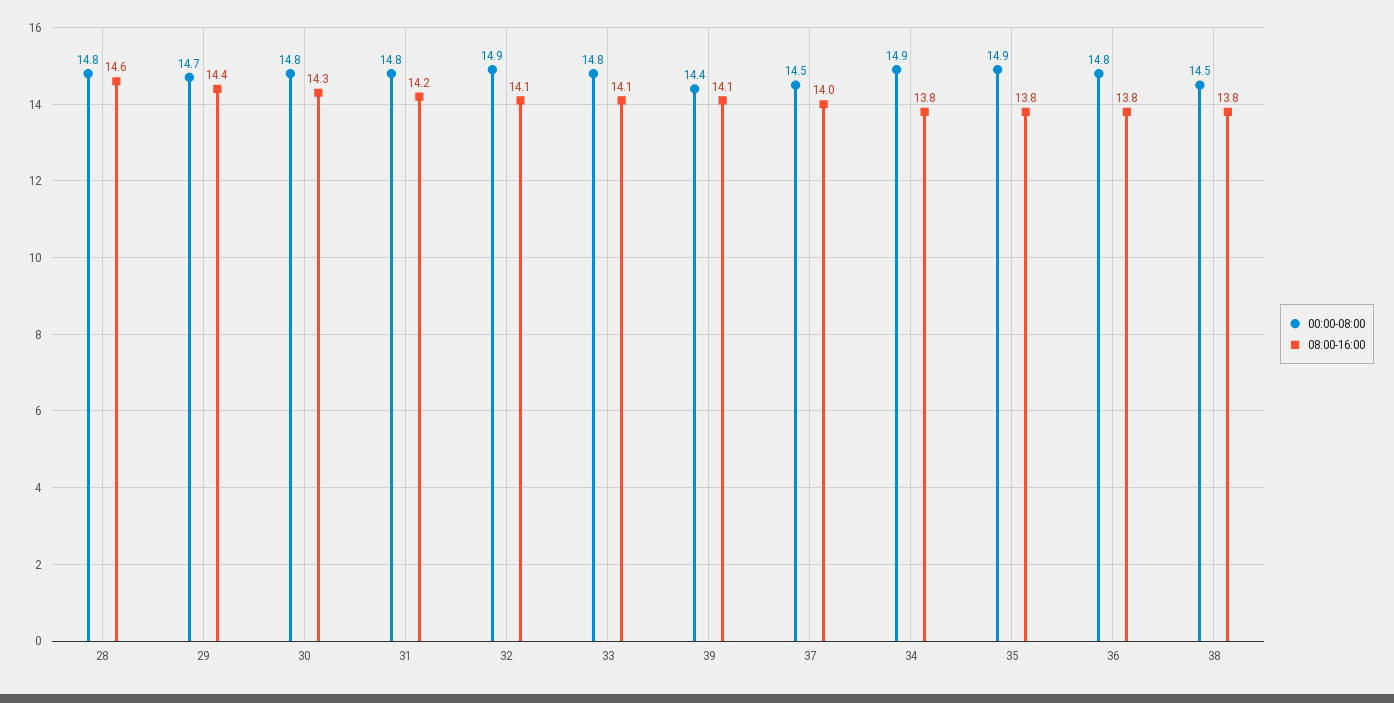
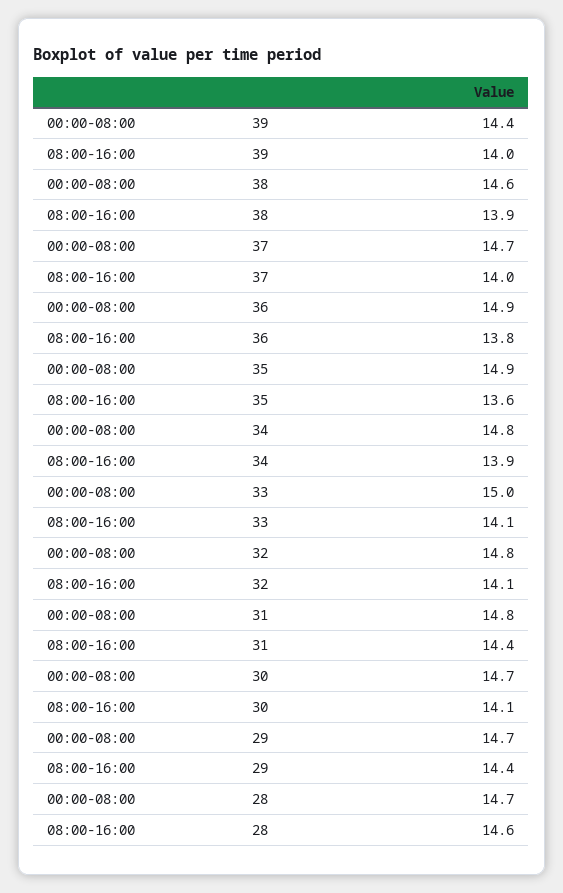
  {
    "00:00-08:00": {
-     "28": 14.8,
+     "28": 14.7,
      "29": 14.7,
-     "30": 14.8,
+     "30": 14.7,
      "31": 14.8,
-     "32": 14.9,
+     "32": 14.8,
-     "33": 14.8,
+     "33": 15,
      "39": 14.4,
-     "37": 14.5,
+     "37": 14.7,
-     "34": 14.9,
+     "34": 14.8,
      "35": 14.9,
-     "36": 14.8,
+     "36": 14.9,
-     "38": 14.5
+     "38": 14.6
    },
    "08:00-16:00": {
      "28": 14.6,
      "29": 14.4,
-     "30": 14.3,
+     "30": 14.1,
-     "31": 14.2,
+     "31": 14.4,
      "32": 14.1,
      "33": 14.1,
-     "39": 14.1,
+     "39": 14,
      "37": 14,
-     "34": 13.8,
+     "34": 13.9,
-     "35": 13.8,
+     "35": 13.6,
      "36": 13.8,
-     "38": 13.8
+     "38": 13.9
    }
  }

